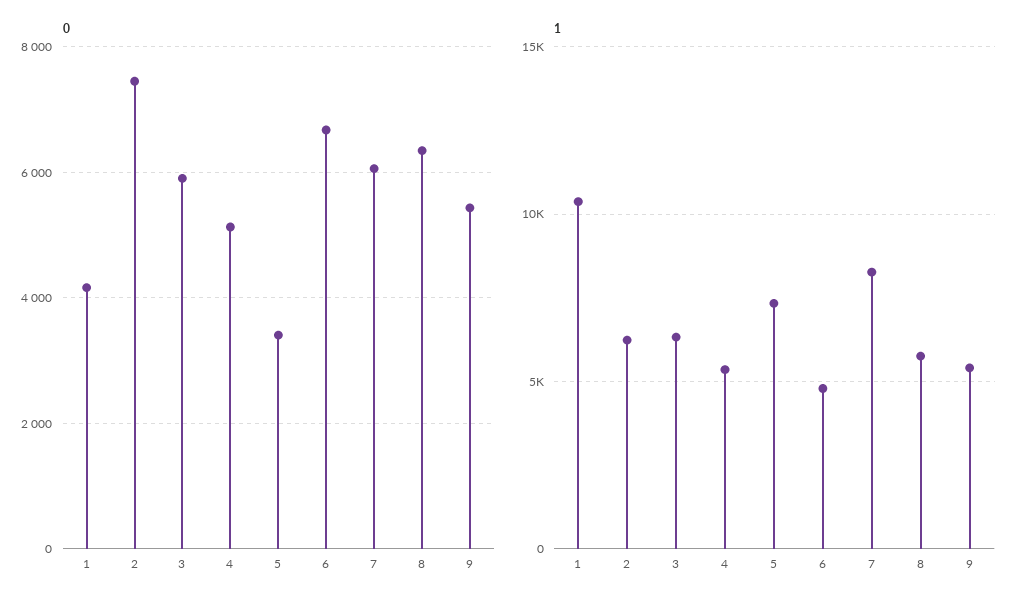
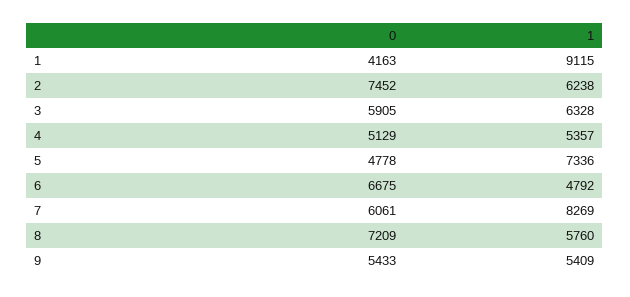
  {
    "0": {
      "1": 4163,
      "2": 7452,
      "3": 5905,
      "4": 5129,
-     "5": 3400,
+     "5": 4778,
      "6": 6675,
      "7": 6061,
-     "8": 6400,
+     "8": 7209,
      "9": 5433
    },
    "1": {
-     "1": 10500,
+     "1": 9115,
      "2": 6238,
      "3": 6328,
      "4": 5357,
      "5": 7336,
      "6": 4792,
      "7": 8269,
      "8": 5760,
      "9": 5409
    }
  }

